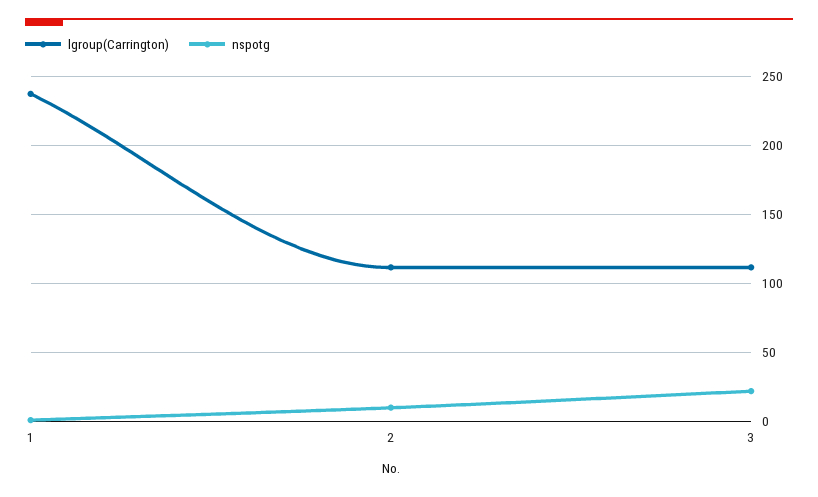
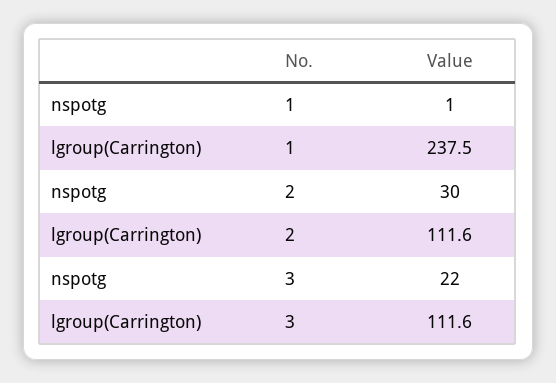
  {
    "lgroup(Carrington)": {
      "1": 237.5,
      "2": 111.6,
      "3": 111.6
    },
    "nspotg": {
      "1": 1,
-     "2": 10,
+     "2": 30,
      "3": 22
    }
  }

